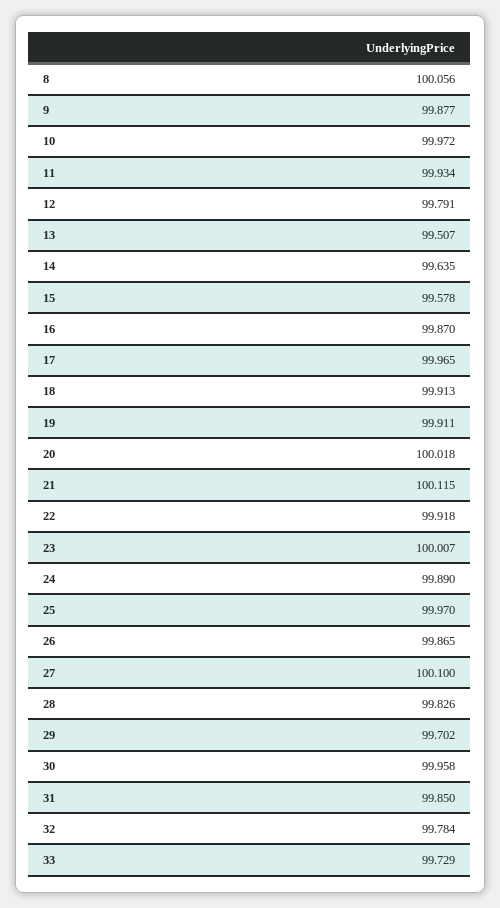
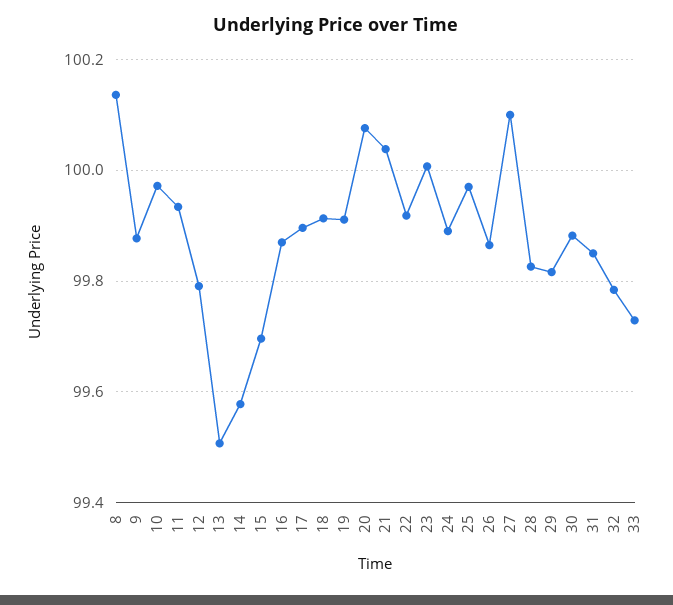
  {
-   "8": 100.056,
+   "8": 100.14,
    "9": 99.877,
    "10": 99.972,
    "11": 99.934,
    "12": 99.791,
    "13": 99.507,
-   "14": 99.635,
+   "14": 99.58,
-   "15": 99.578,
+   "15": 99.7,
    "16": 99.87,
-   "17": 99.965,
+   "17": 99.9,
    "18": 99.913,
    "19": 99.911,
-   "20": 100.018,
+   "20": 100.08,
-   "21": 100.115,
+   "21": 100.04,
    "22": 99.918,
    "23": 100.007,
    "24": 99.89,
    "25": 99.97,
    "26": 99.865,
    "27": 100.1,
    "28": 99.826,
-   "29": 99.702,
+   "29": 99.82,
-   "30": 99.958,
+   "30": 99.88,
    "31": 99.85,
    "32": 99.784,
    "33": 99.729
  }

